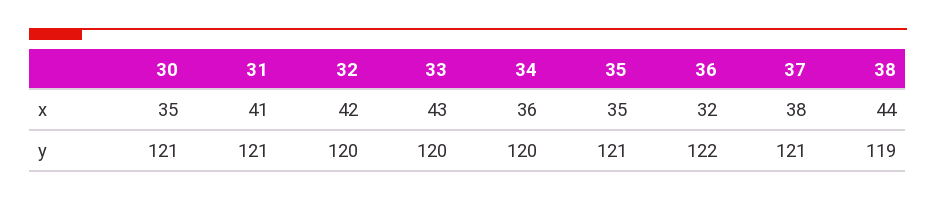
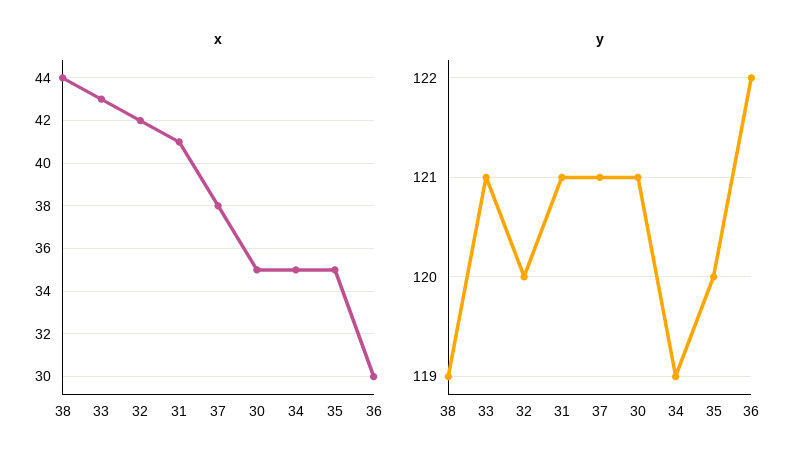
  {
    "x": {
      "30": 35,
      "31": 41,
      "32": 42,
      "33": 43,
-     "34": 36,
+     "34": 35,
      "35": 35,
-     "36": 32,
+     "36": 30,
      "37": 38,
      "38": 44
    },
    "y": {
      "30": 121,
      "31": 121,
      "32": 120,
-     "33": 120,
+     "33": 121,
-     "34": 120,
+     "34": 119,
-     "35": 121,
+     "35": 120,
      "36": 122,
      "37": 121,
      "38": 119
    }
  }

